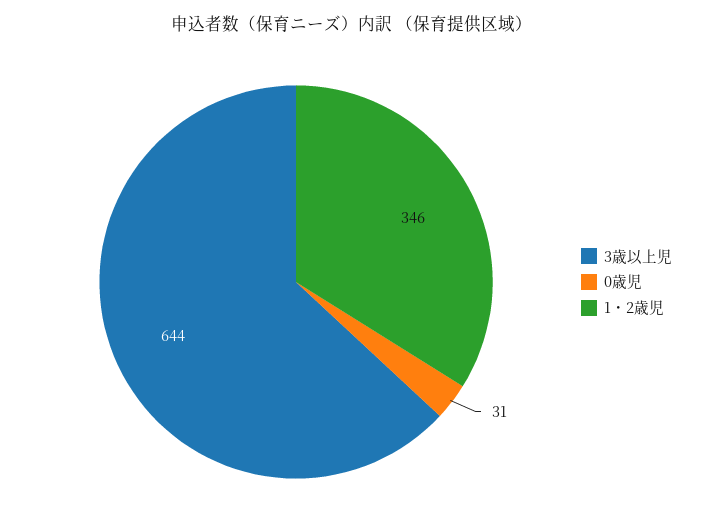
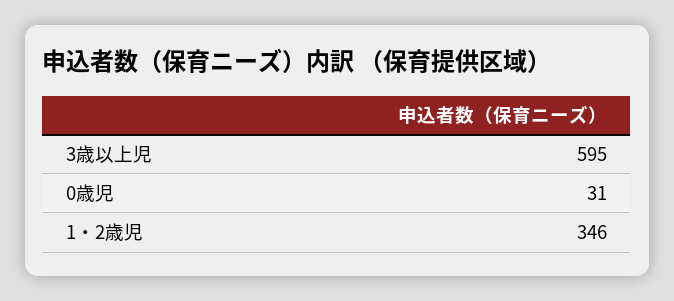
  {
-   "3歳以上児": 644,
+   "3歳以上児": 595,
    "0歳児": 31,
    "1・2歳児": 346
  }

